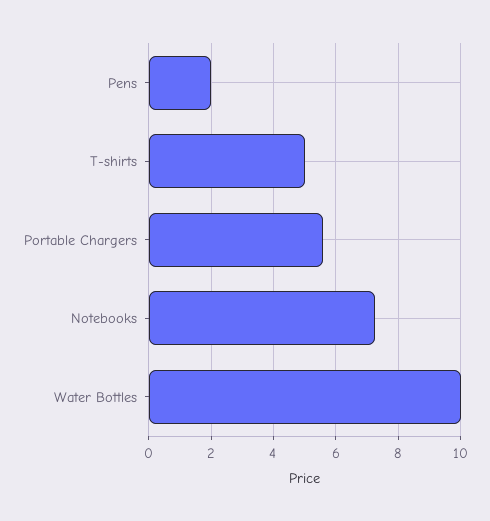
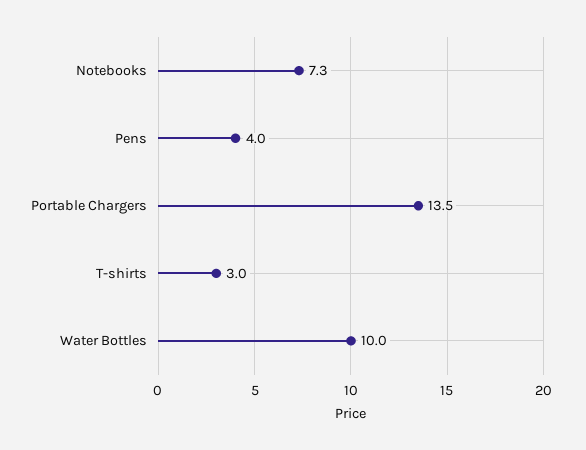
  {
-   "Pens": 2,
+   "Pens": 4,
-   "T-shirts": 5,
+   "T-shirts": 3,
-   "Portable Chargers": 5.6,
+   "Portable Chargers": 13.5,
    "Notebooks": 7.3,
    "Water Bottles": 10
  }

